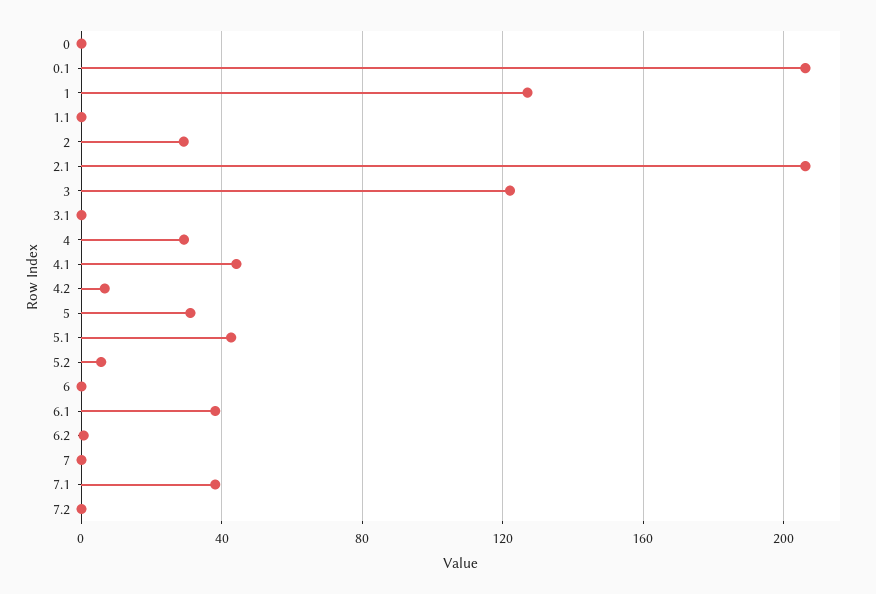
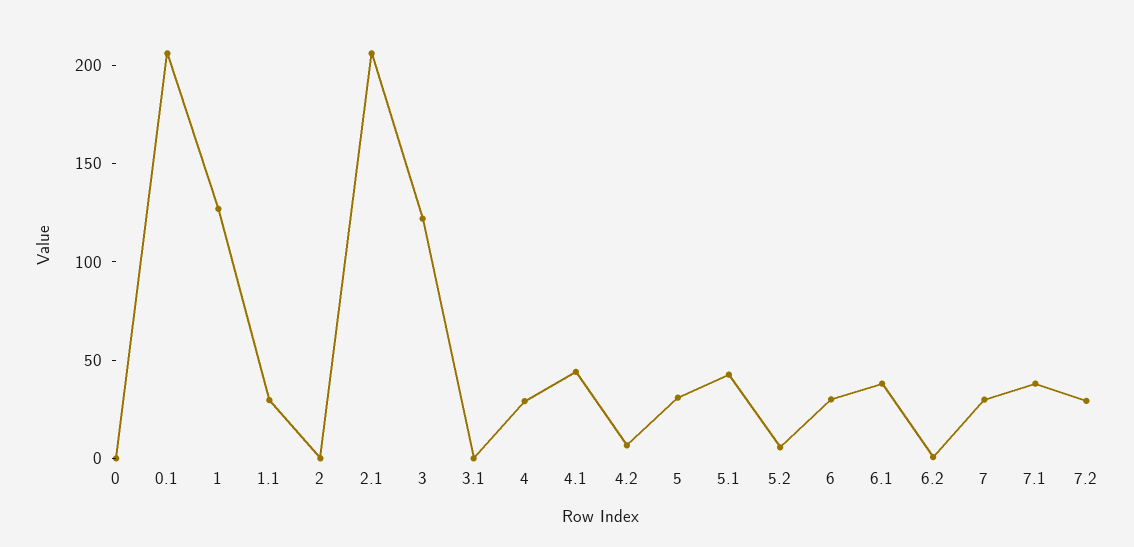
  {
    "0": 0,
    "0.1": 205,
    "1": 125,
-   "1.1": 0,
+   "1.1": 30,
-   "2": 30,
+   "2": 0,
    "2.1": 205,
    "3": 120,
    "3.1": 0,
    "4": 30,
    "4.1": 45,
    "4.2": 5,
    "5": 30,
    "5.1": 45,
    "5.2": 5,
-   "6": 0,
+   "6": 30,
    "6.1": 40,
    "6.2": 0,
-   "7": 0,
+   "7": 30,
    "7.1": 40,
-   "7.2": 0
+   "7.2": 30
  }

